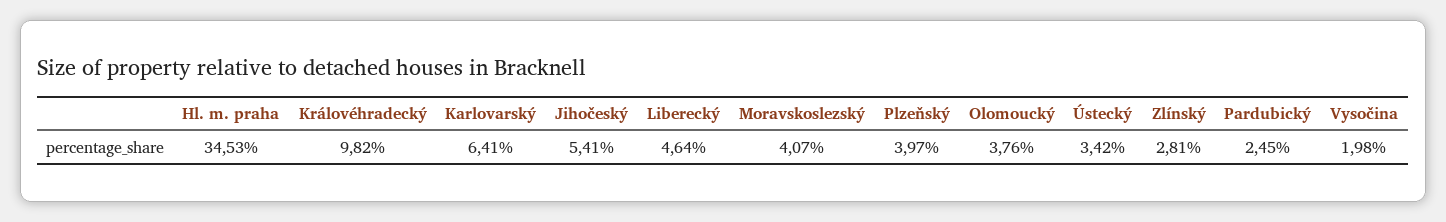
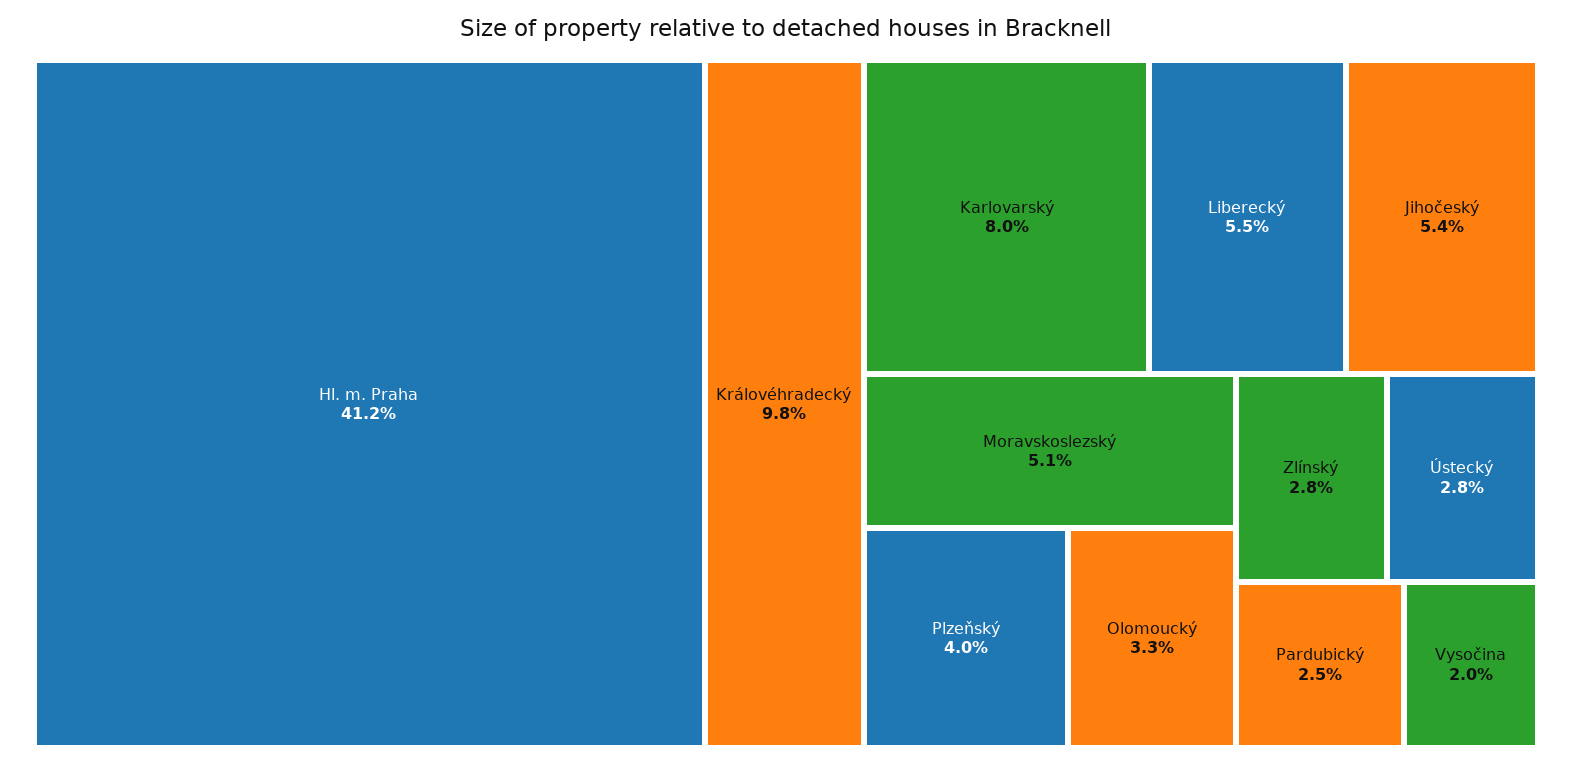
  {
-   "Hl. m. praha": 34.53,
+   "Hl. m. praha": 41.2,
    "Královéhradecký": 9.82,
-   "Karlovarský": 6.41,
+   "Karlovarský": 8,
    "Jihočeský": 5.41,
-   "Liberecký": 4.64,
+   "Liberecký": 5.5,
-   "Moravskoslezský": 4.07,
+   "Moravskoslezský": 5.1,
    "Plzeňský": 3.97,
-   "Olomoucký": 3.76,
+   "Olomoucký": 3.3,
-   "Ústecký": 3.42,
+   "Ústecký": 2.8,
    "Zlínský": 2.81,
    "Pardubický": 2.45,
    "Vysočina": 1.98
  }

